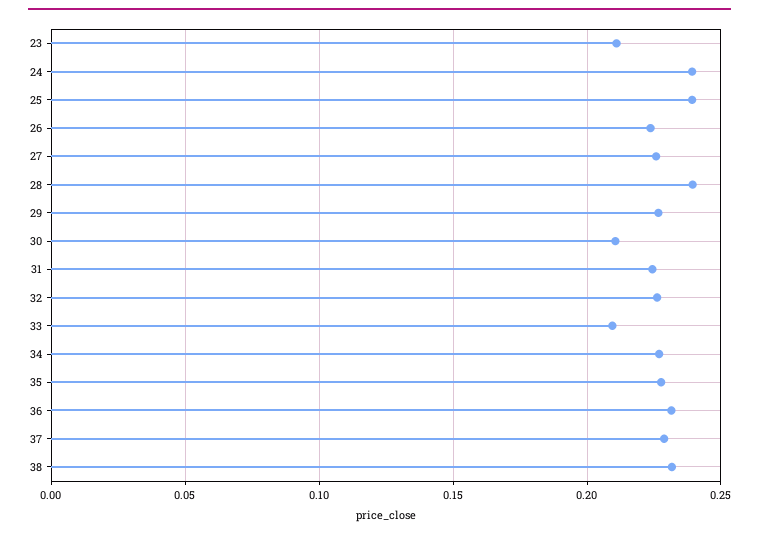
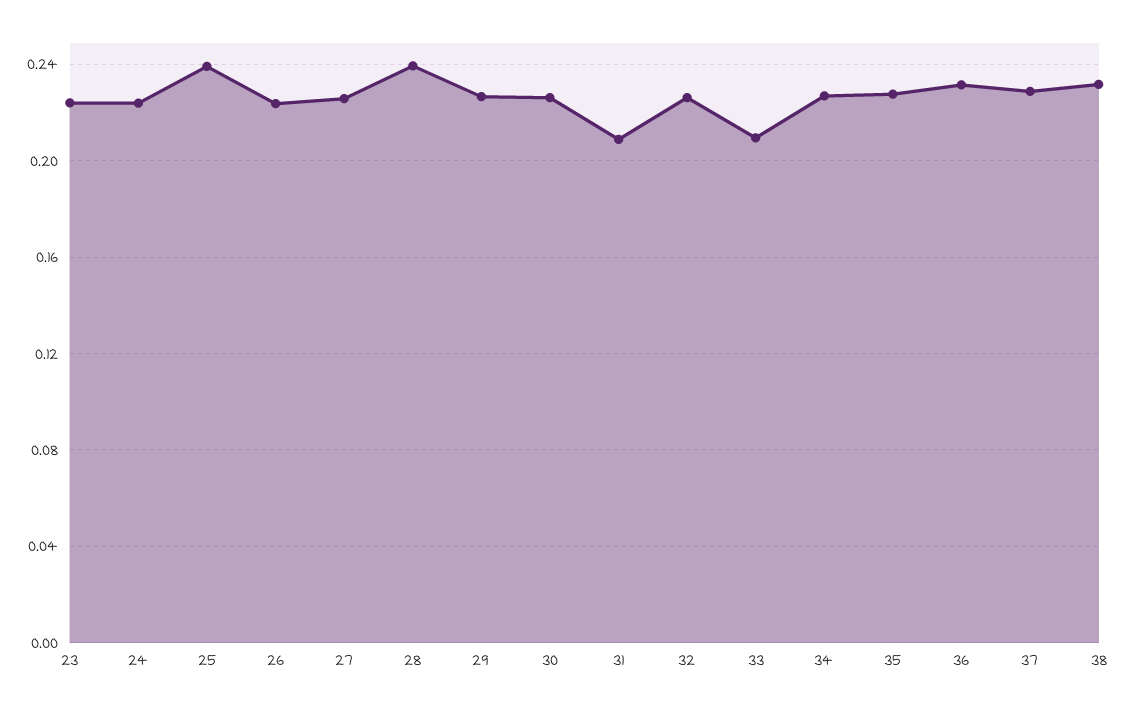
  {
-   "23": 0.21,
+   "23": 0.225,
-   "24": 0.24,
+   "24": 0.225,
    "25": 0.24,
    "26": 0.225,
    "27": 0.225,
    "28": 0.24,
    "29": 0.225,
-   "30": 0.21,
+   "30": 0.225,
-   "31": 0.225,
+   "31": 0.21,
    "32": 0.225,
    "33": 0.21,
    "34": 0.225,
    "35": 0.23,
    "36": 0.23,
    "37": 0.23,
    "38": 0.23
  }

